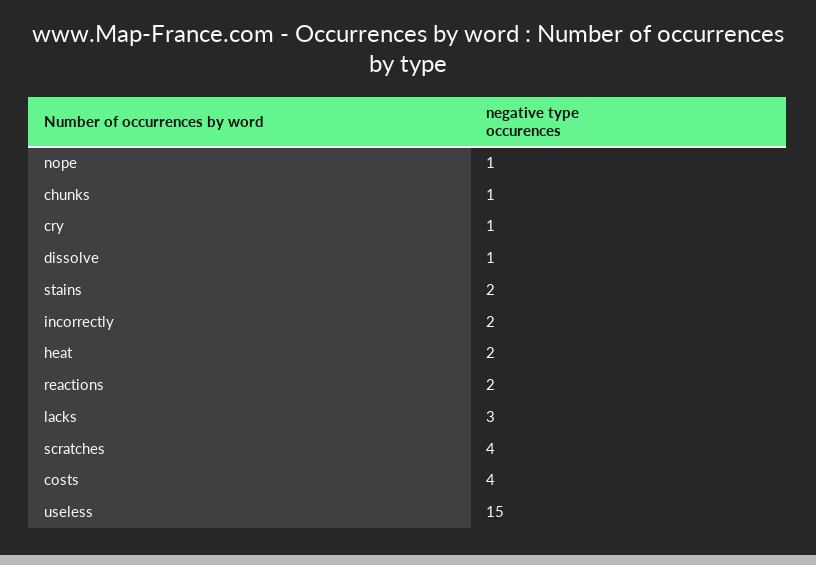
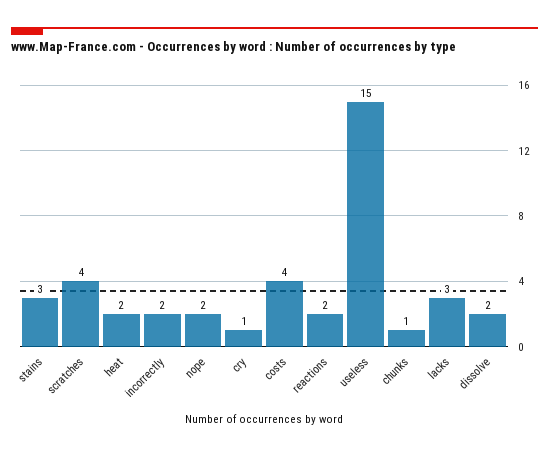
  {
-   "nope": 1,
+   "nope": 2,
    "chunks": 1,
    "cry": 1,
-   "dissolve": 1,
+   "dissolve": 2,
-   "stains": 2,
+   "stains": 3,
    "incorrectly": 2,
    "heat": 2,
    "reactions": 2,
    "lacks": 3,
    "scratches": 4,
    "costs": 4,
    "useless": 15
  }

